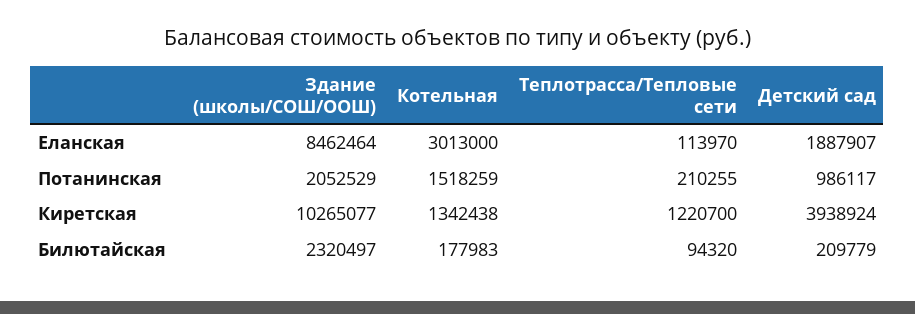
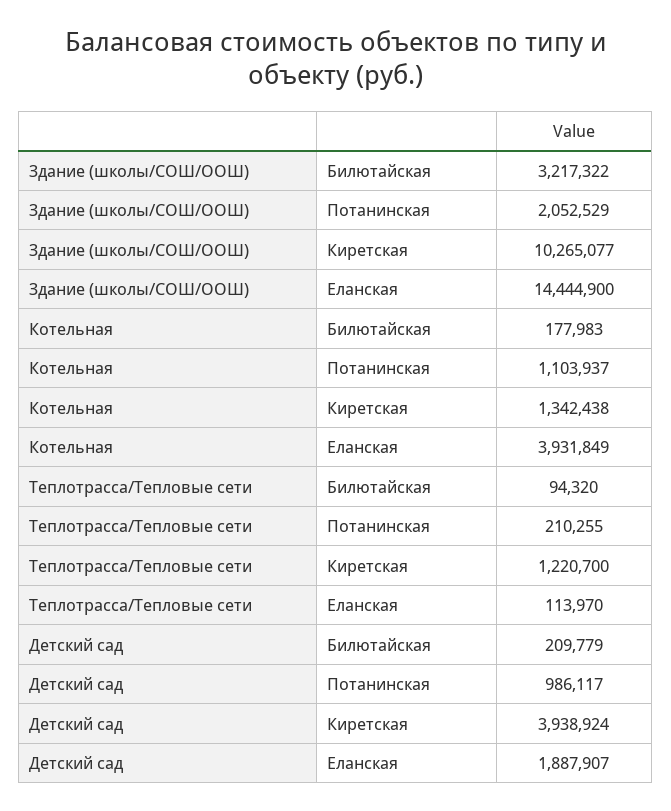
  {
    "Здание (школы/СОШ/ООШ)": {
-     "Еланская": 8462464,
+     "Еланская": 14444900,
      "Потанинская": 2052529,
      "Киретская": 10265077,
-     "Билютайская": 2320497
+     "Билютайская": 3217322
    },
    "Котельная": {
-     "Еланская": 3013000,
+     "Еланская": 3931849,
-     "Потанинская": 1518259,
+     "Потанинская": 1103937,
      "Киретская": 1342438,
      "Билютайская": 177983
    },
    "Теплотрасса/Тепловые сети": {
      "Еланская": 113970,
      "Потанинская": 210255,
      "Киретская": 1220700,
      "Билютайская": 94320
    },
    "Детский сад": {
      "Еланская": 1887907,
      "Потанинская": 986117,
      "Киретская": 3938924,
      "Билютайская": 209779
    }
  }

